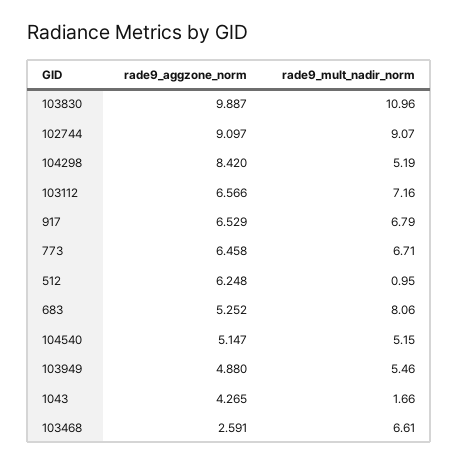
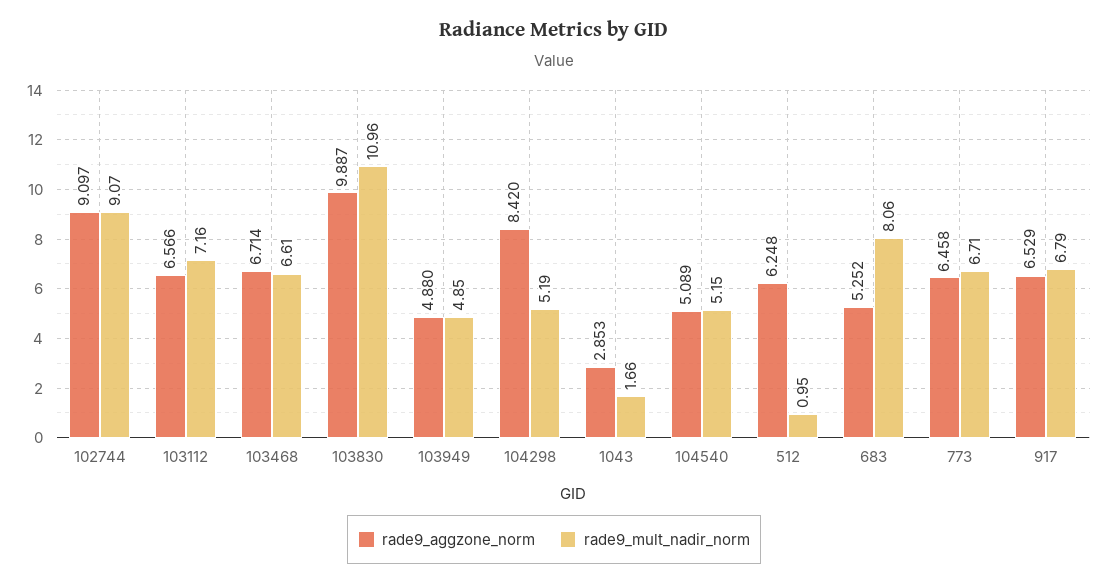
  {
    "rade9_aggzone_norm": {
      "103830": 9.887,
      "102744": 9.097,
      "104298": 8.42,
      "103112": 6.566,
      "917": 6.529,
      "773": 6.458,
      "512": 6.248,
      "683": 5.252,
-     "104540": 5.147,
+     "104540": 5.089,
      "103949": 4.88,
-     "1043": 4.265,
+     "1043": 2.853,
-     "103468": 2.591
+     "103468": 6.714
    },
    "rade9_mult_nadir_norm": {
      "103830": 10.96,
      "102744": 9.07,
      "104298": 5.19,
      "103112": 7.16,
      "917": 6.79,
      "773": 6.71,
      "512": 0.95,
      "683": 8.06,
      "104540": 5.15,
-     "103949": 5.46,
+     "103949": 4.85,
      "1043": 1.66,
      "103468": 6.61
    }
  }

